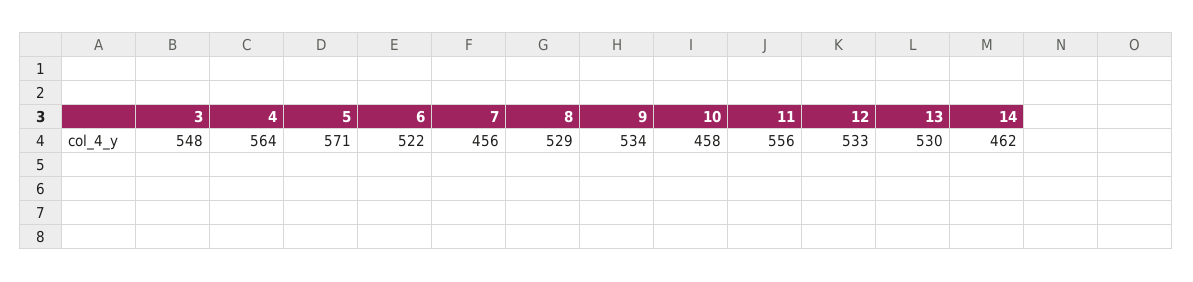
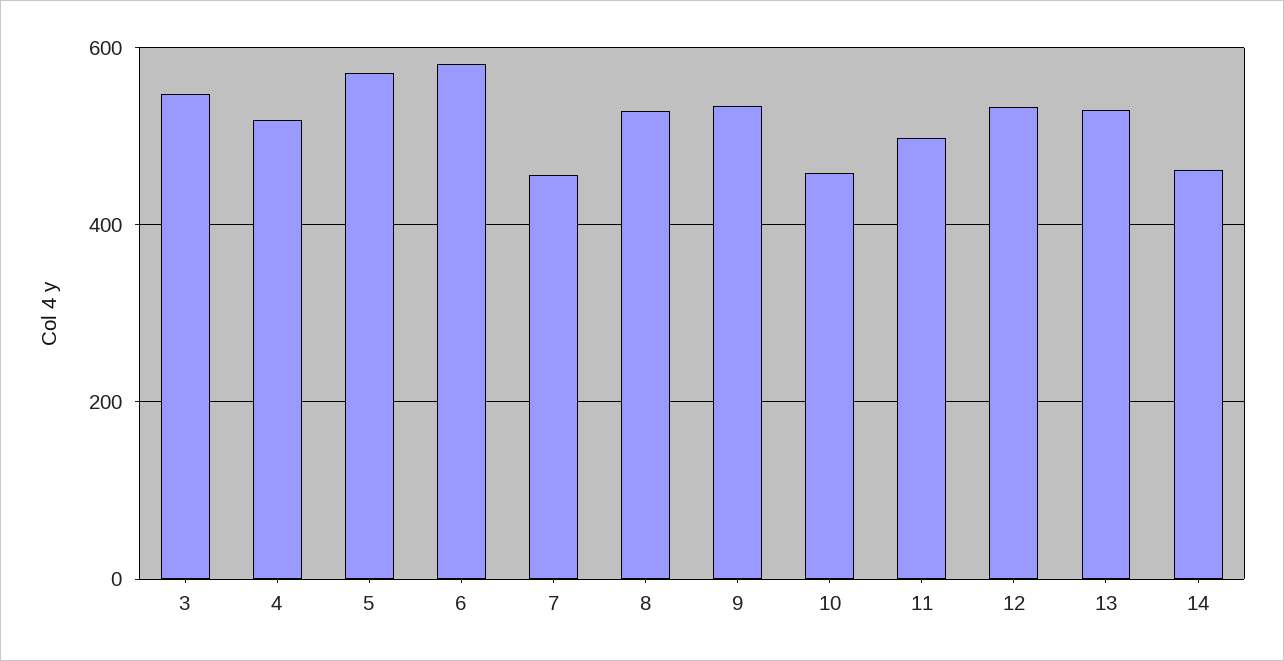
  {
    "3": 548,
-   "4": 564,
+   "4": 520,
    "5": 571,
-   "6": 522,
+   "6": 580,
    "7": 456,
    "8": 529,
    "9": 534,
    "10": 458,
-   "11": 556,
+   "11": 500,
    "12": 533,
    "13": 530,
    "14": 462
  }

